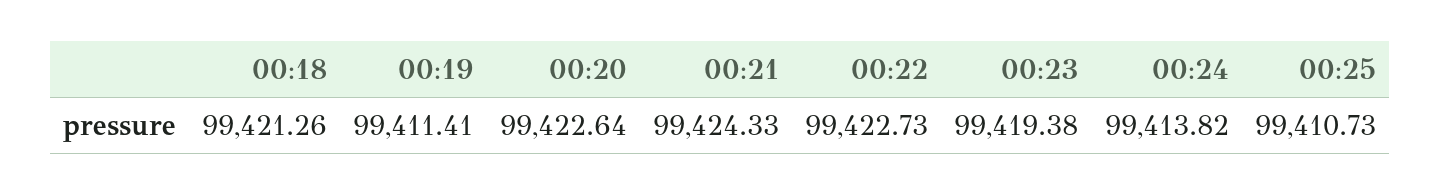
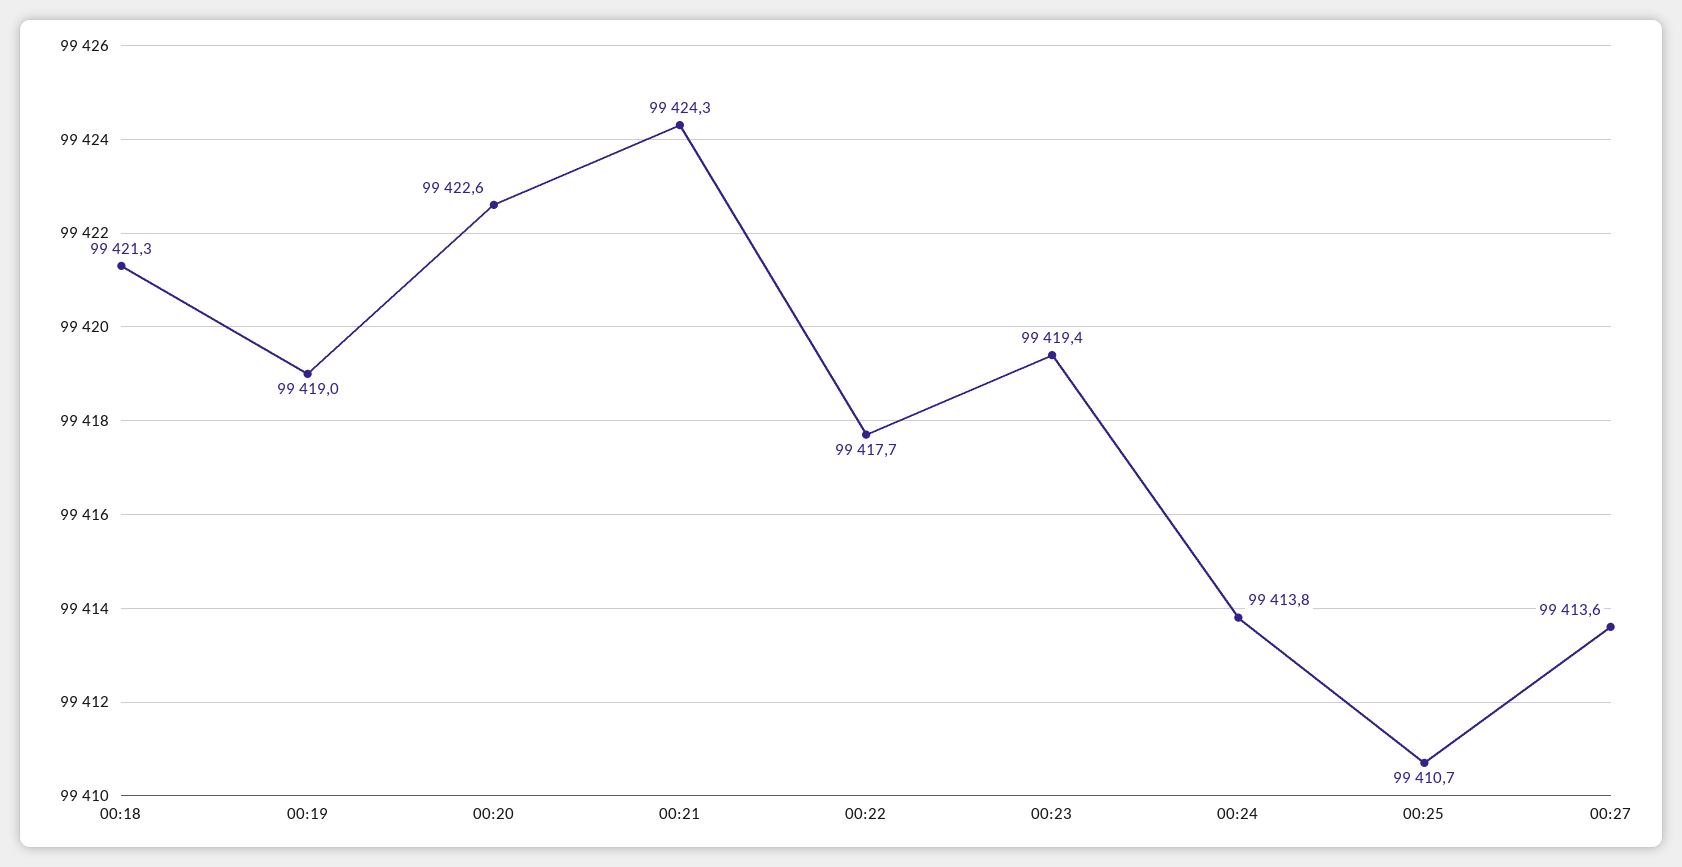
  {
    "00:18": 99421.26,
-   "00:19": 99411.41,
+   "00:19": 99419,
    "00:20": 99422.64,
    "00:21": 99424.33,
-   "00:22": 99422.73,
+   "00:22": 99417.7,
    "00:23": 99419.38,
    "00:24": 99413.82,
-   "00:25": 99410.73
+   "00:25": 99410.73,
+   "00:27": 99413.6
  }

